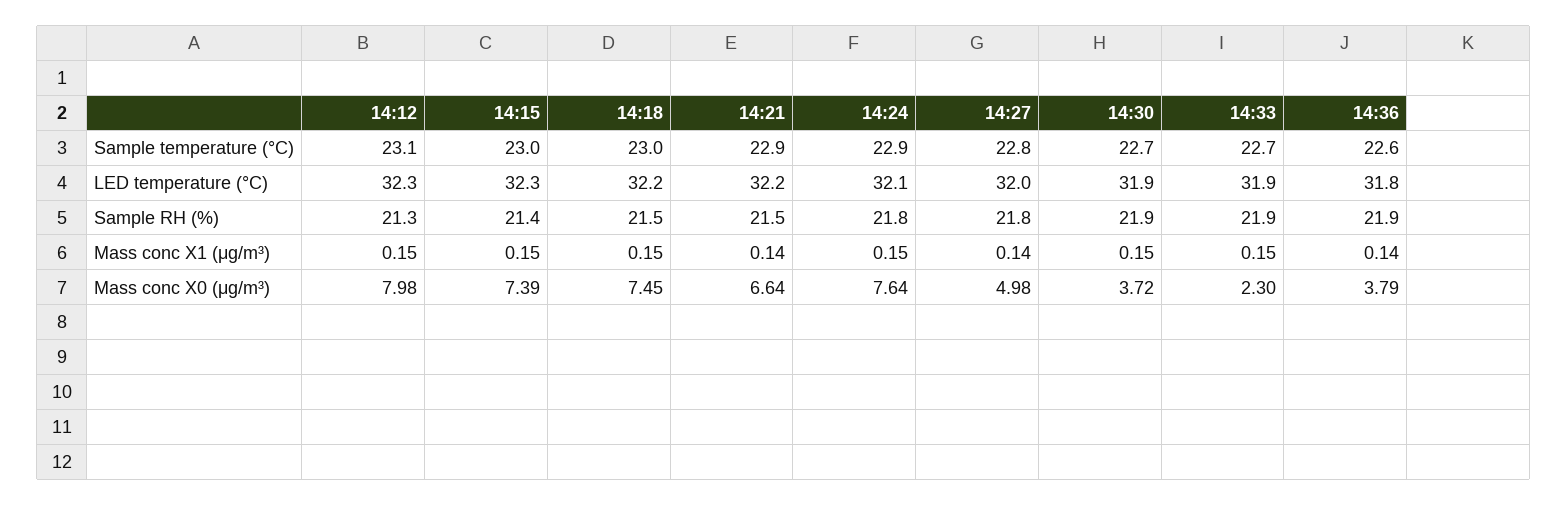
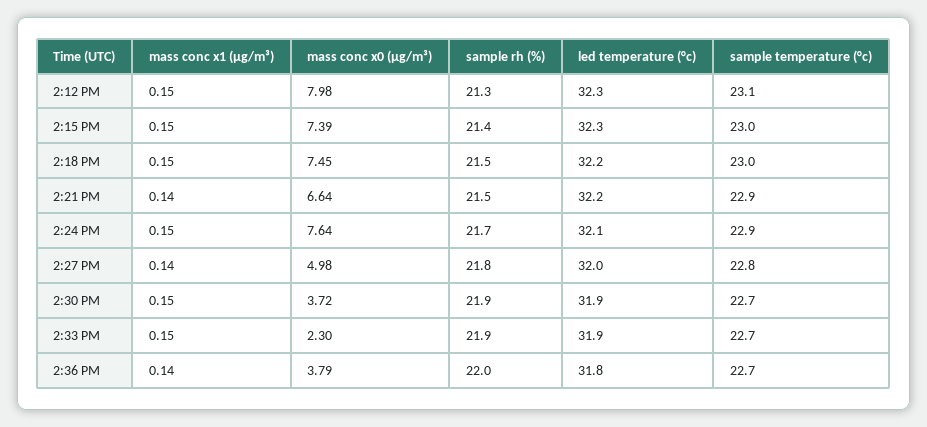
  {
    "14:12": {
      "Sample temperature (°C)": 23.1,
      "LED temperature (°C)": 32.3,
      "Sample RH (%)": 21.3,
      "Mass conc X1 (μg/m³)": 0.15,
      "Mass conc X0 (μg/m³)": 7.98
    },
    "14:15": {
      "Sample temperature (°C)": 23,
      "LED temperature (°C)": 32.3,
      "Sample RH (%)": 21.4,
      "Mass conc X1 (μg/m³)": 0.15,
      "Mass conc X0 (μg/m³)": 7.39
    },
    "14:18": {
      "Sample temperature (°C)": 23,
      "LED temperature (°C)": 32.2,
      "Sample RH (%)": 21.5,
      "Mass conc X1 (μg/m³)": 0.15,
      "Mass conc X0 (μg/m³)": 7.45
    },
    "14:21": {
      "Sample temperature (°C)": 22.9,
      "LED temperature (°C)": 32.2,
      "Sample RH (%)": 21.5,
      "Mass conc X1 (μg/m³)": 0.14,
      "Mass conc X0 (μg/m³)": 6.64
    },
    "14:24": {
      "Sample temperature (°C)": 22.9,
      "LED temperature (°C)": 32.1,
-     "Sample RH (%)": 21.8,
+     "Sample RH (%)": 21.7,
      "Mass conc X1 (μg/m³)": 0.15,
      "Mass conc X0 (μg/m³)": 7.64
    },
    "14:27": {
      "Sample temperature (°C)": 22.8,
      "LED temperature (°C)": 32,
      "Sample RH (%)": 21.8,
      "Mass conc X1 (μg/m³)": 0.14,
      "Mass conc X0 (μg/m³)": 4.98
    },
    "14:30": {
      "Sample temperature (°C)": 22.7,
      "LED temperature (°C)": 31.9,
      "Sample RH (%)": 21.9,
      "Mass conc X1 (μg/m³)": 0.15,
      "Mass conc X0 (μg/m³)": 3.72
    },
    "14:33": {
      "Sample temperature (°C)": 22.7,
      "LED temperature (°C)": 31.9,
      "Sample RH (%)": 21.9,
      "Mass conc X1 (μg/m³)": 0.15,
      "Mass conc X0 (μg/m³)": 2.3
    },
    "14:36": {
-     "Sample temperature (°C)": 22.6,
+     "Sample temperature (°C)": 22.7,
      "LED temperature (°C)": 31.8,
-     "Sample RH (%)": 21.9,
+     "Sample RH (%)": 22,
      "Mass conc X1 (μg/m³)": 0.14,
      "Mass conc X0 (μg/m³)": 3.79
    }
  }

